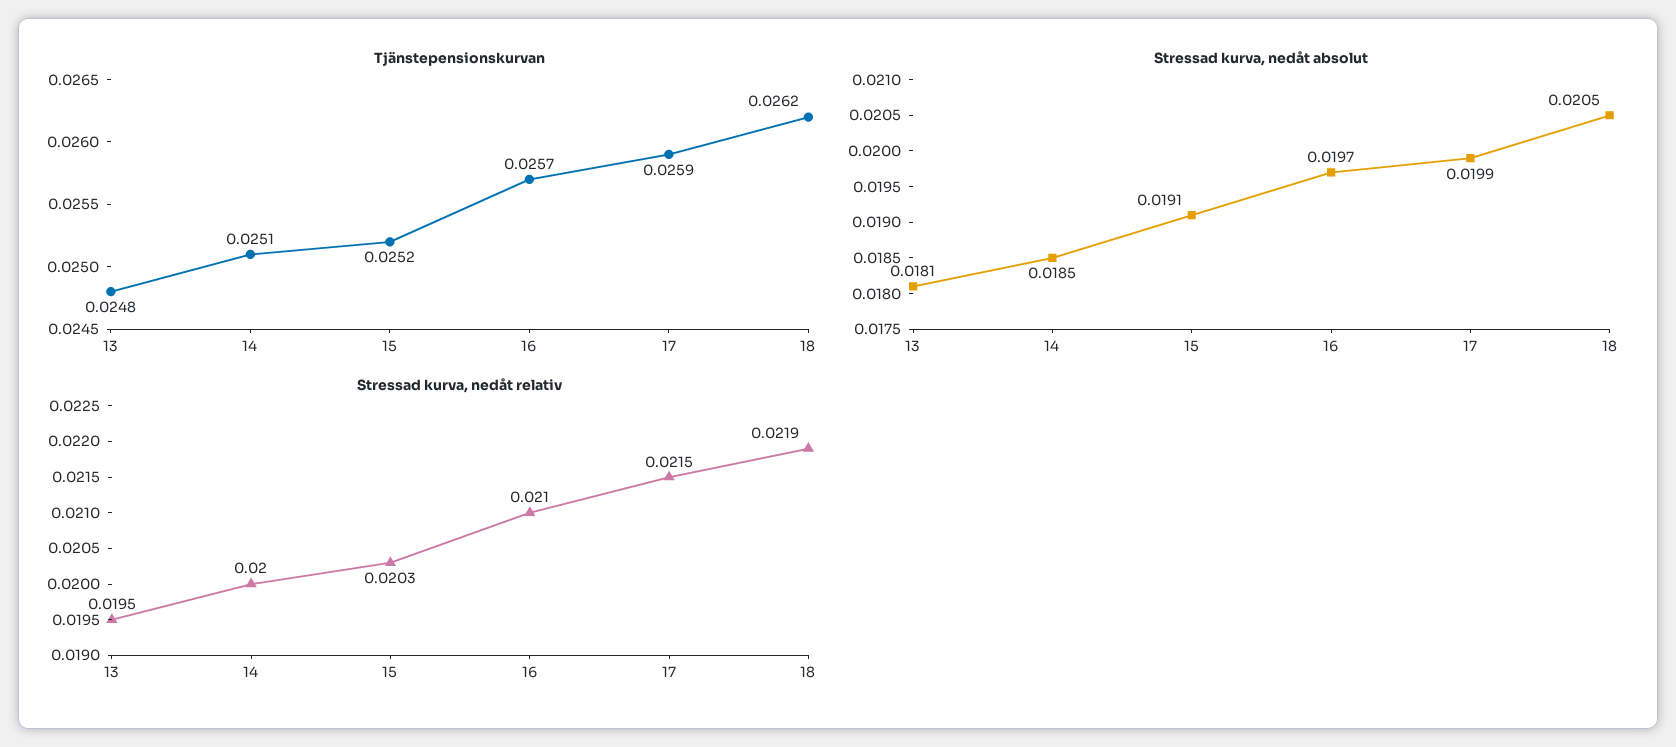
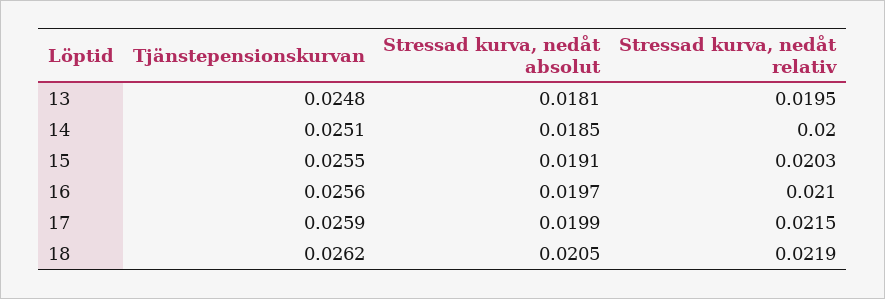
  {
    "Tjänstepensionskurvan": {
      "13": 0.0248,
      "14": 0.0251,
-     "15": 0.0252,
+     "15": 0.0255,
-     "16": 0.0257,
+     "16": 0.0256,
      "17": 0.0259,
      "18": 0.0262
    },
    "Stressad kurva, nedåt absolut": {
      "13": 0.0181,
      "14": 0.0185,
      "15": 0.0191,
      "16": 0.0197,
      "17": 0.0199,
      "18": 0.0205
    },
    "Stressad kurva, nedåt relativ": {
      "13": 0.0195,
      "14": 0.02,
      "15": 0.0203,
      "16": 0.021,
      "17": 0.0215,
      "18": 0.0219
    }
  }

